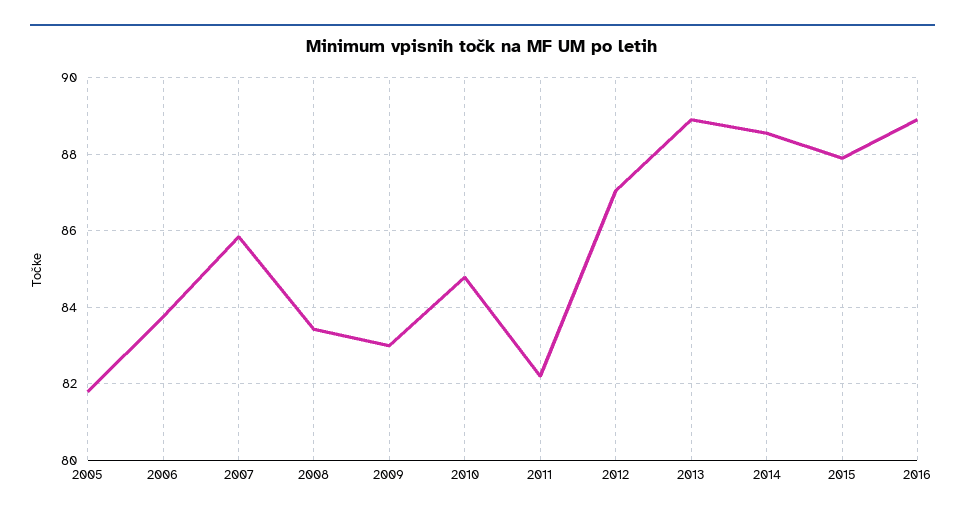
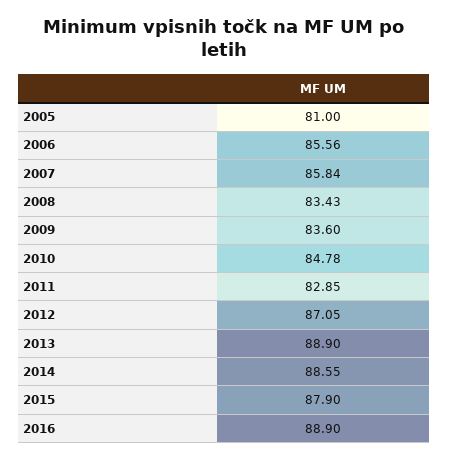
  {
-   "2005": 81.8,
+   "2005": 81,
-   "2006": 83.8,
+   "2006": 85.56,
    "2007": 85.84,
    "2008": 83.43,
-   "2009": 83,
+   "2009": 83.6,
    "2010": 84.78,
-   "2011": 82.2,
+   "2011": 82.85,
    "2012": 87.05,
    "2013": 88.9,
    "2014": 88.55,
    "2015": 87.9,
    "2016": 88.9
  }

